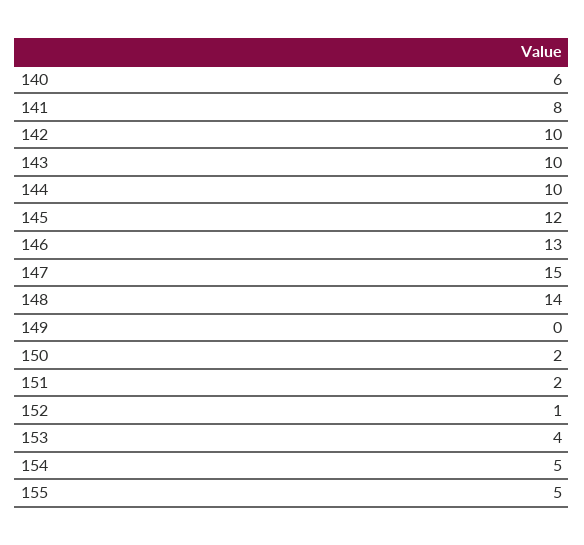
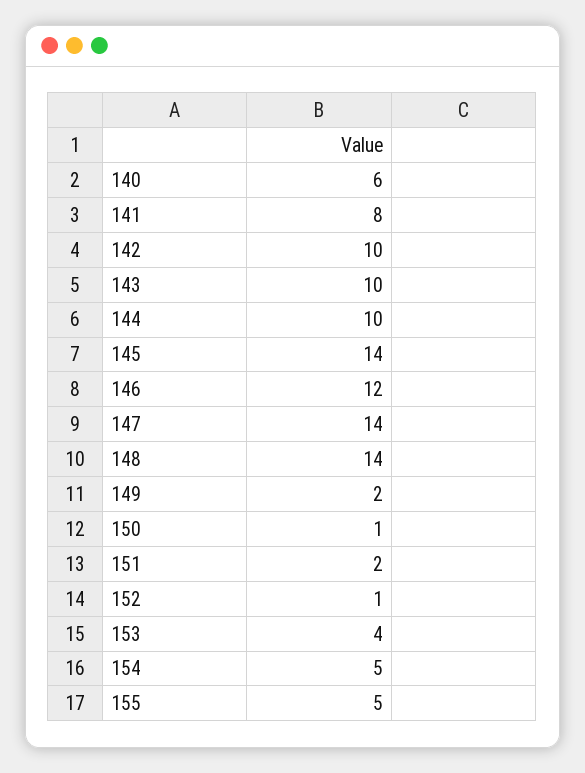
  {
    "140": 6,
    "141": 8,
    "142": 10,
    "143": 10,
    "144": 10,
-   "145": 12,
+   "145": 14,
-   "146": 13,
+   "146": 12,
-   "147": 15,
+   "147": 14,
    "148": 14,
-   "149": 0,
+   "149": 2,
-   "150": 2,
+   "150": 1,
    "151": 2,
    "152": 1,
    "153": 4,
    "154": 5,
    "155": 5
  }

